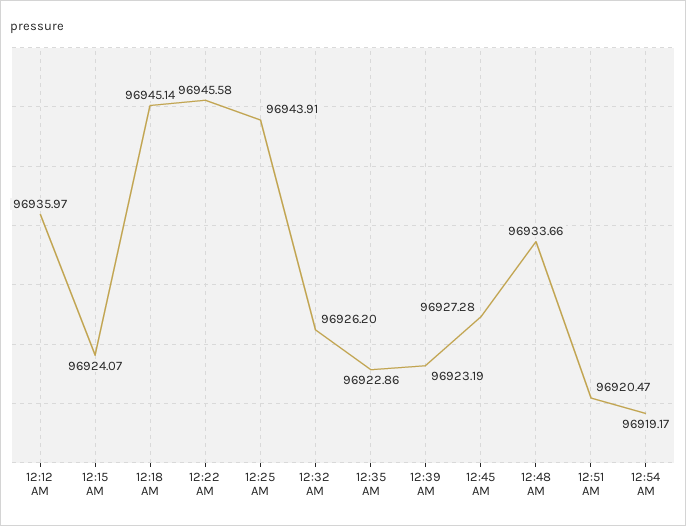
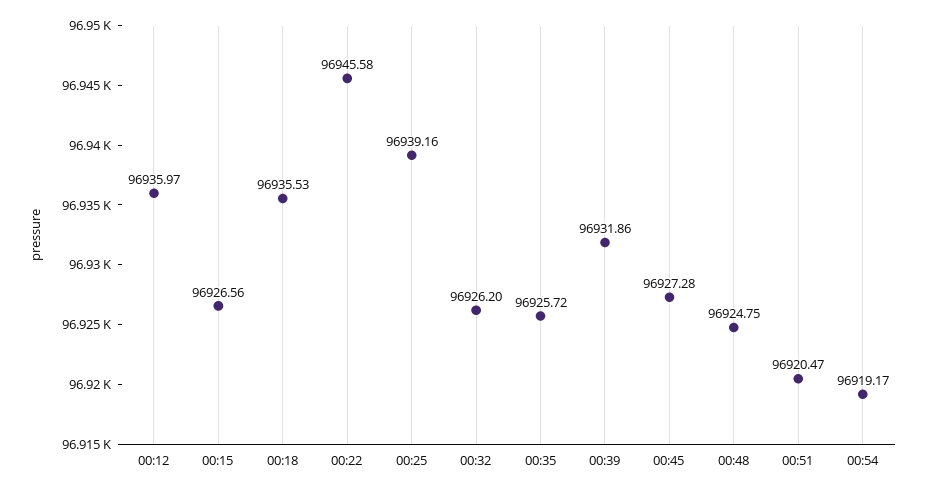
  {
    "12:12 AM": 96935.97,
-   "12:15 AM": 96924.07,
+   "12:15 AM": 96926.56,
-   "12:18 AM": 96945.14,
+   "12:18 AM": 96935.53,
    "12:22 AM": 96945.58,
-   "12:25 AM": 96943.91,
+   "12:25 AM": 96939.16,
    "12:32 AM": 96926.2,
-   "12:35 AM": 96922.86,
+   "12:35 AM": 96925.72,
-   "12:39 AM": 96923.19,
+   "12:39 AM": 96931.86,
    "12:45 AM": 96927.28,
-   "12:48 AM": 96933.66,
+   "12:48 AM": 96924.75,
    "12:51 AM": 96920.47,
    "12:54 AM": 96919.17
  }

